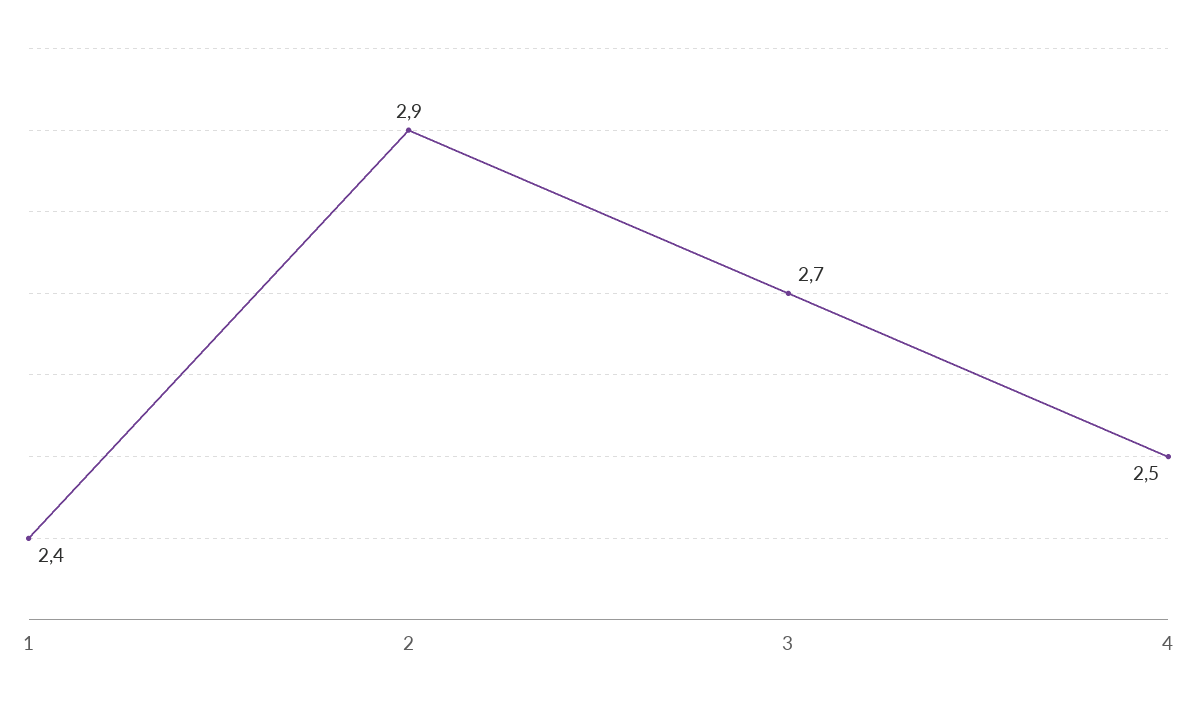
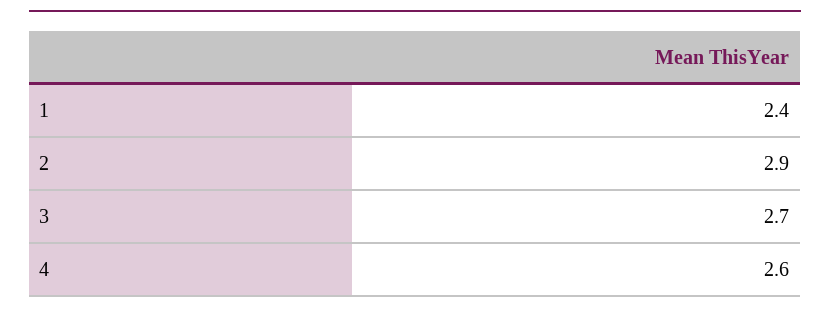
  {
    "1": 2.4,
    "2": 2.9,
    "3": 2.7,
-   "4": 2.5
+   "4": 2.6
  }

